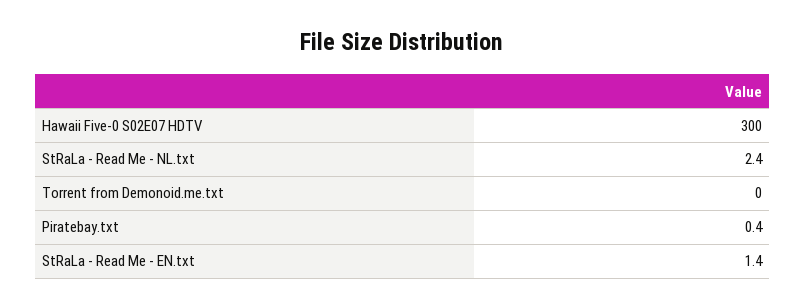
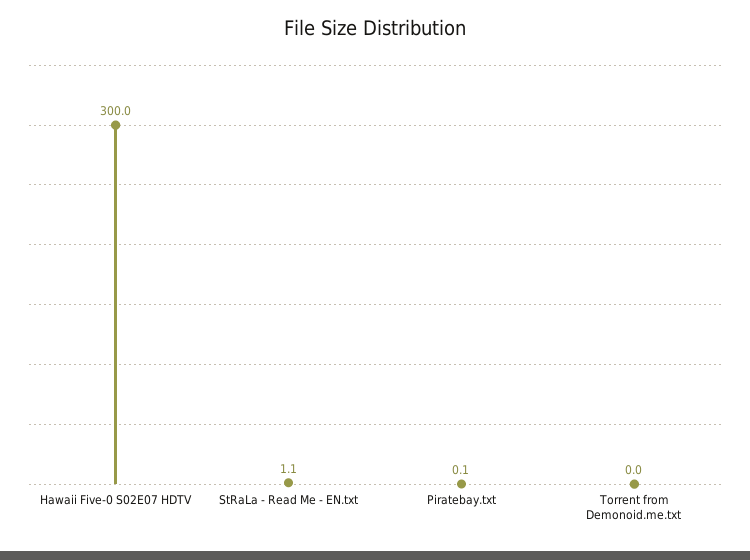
  {
    "Hawaii Five-0 S02E07 HDTV": 300,
-   "StRaLa - Read Me - NL.txt": 2.4,
    "Torrent from Demonoid.me.txt": 0,
-   "Piratebay.txt": 0.4,
+   "Piratebay.txt": 0.1,
-   "StRaLa - Read Me - EN.txt": 1.4
+   "StRaLa - Read Me - EN.txt": 1.1
  }

